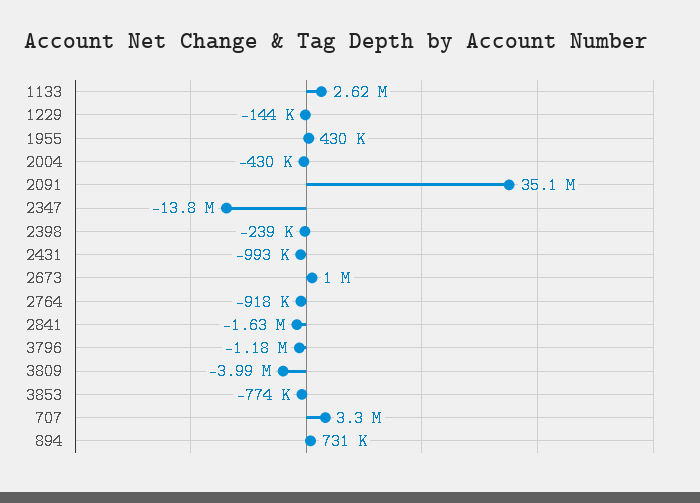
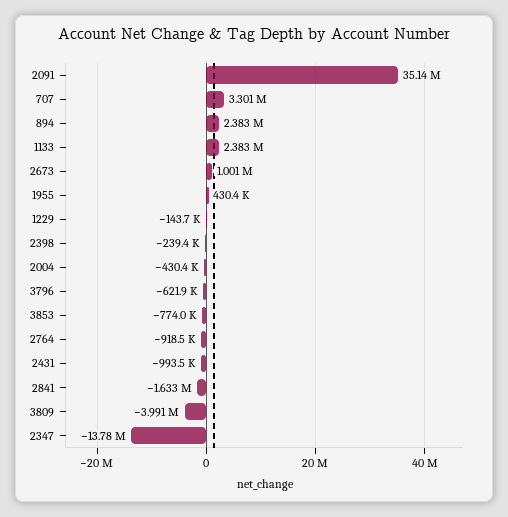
  {
-   "1133": 2620000,
+   "1133": 2383000,
    "1229": -143700,
    "1955": 430400,
    "2004": -430400,
    "2091": 35140000,
    "2347": -13780000,
    "2398": -239400,
    "2431": -993500,
    "2673": 1001000,
    "2764": -918500,
    "2841": -1633000,
-   "3796": -1180000,
+   "3796": -621900,
    "3809": -3991000,
    "3853": -774000,
    "707": 3301000,
-   "894": 731000
+   "894": 2383000
  }

